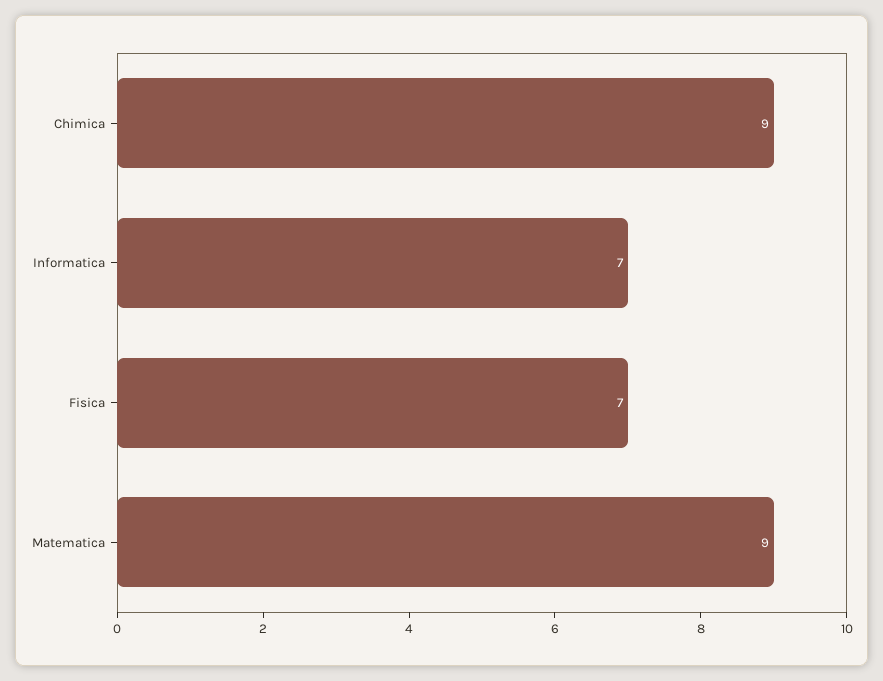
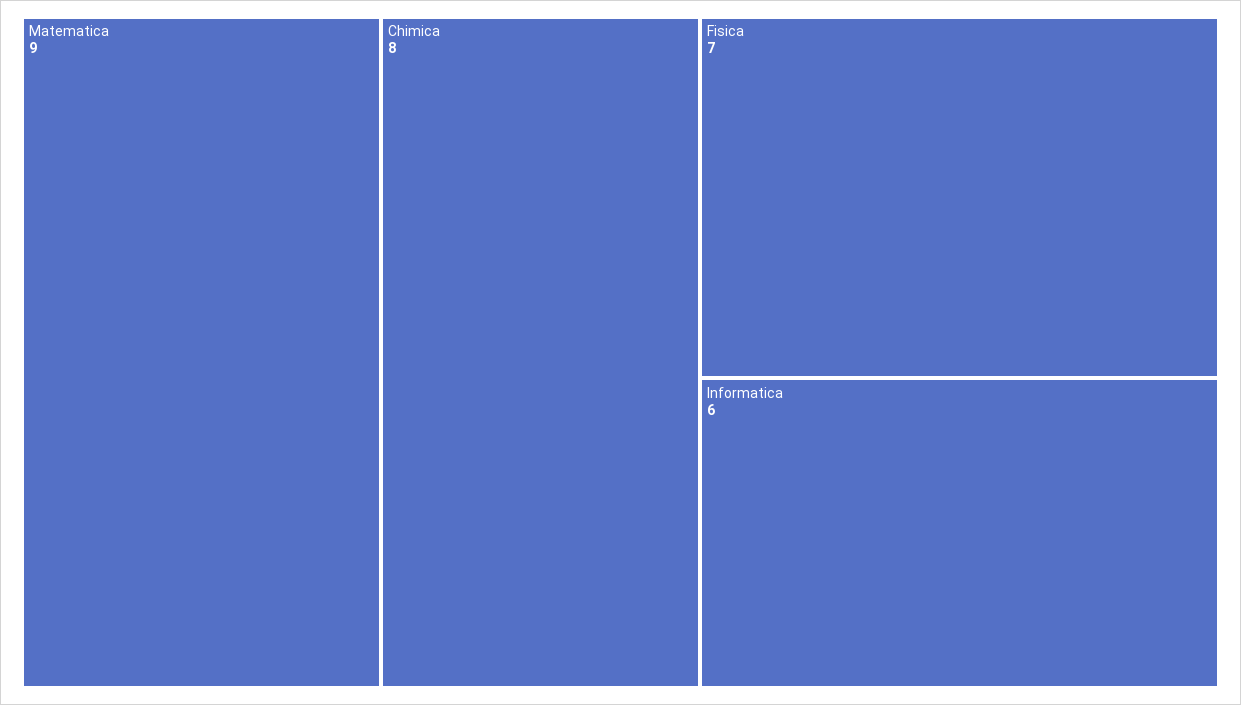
  {
-   "Chimica": 9,
+   "Chimica": 8,
-   "Informatica": 7,
+   "Informatica": 6,
    "Fisica": 7,
    "Matematica": 9
  }

